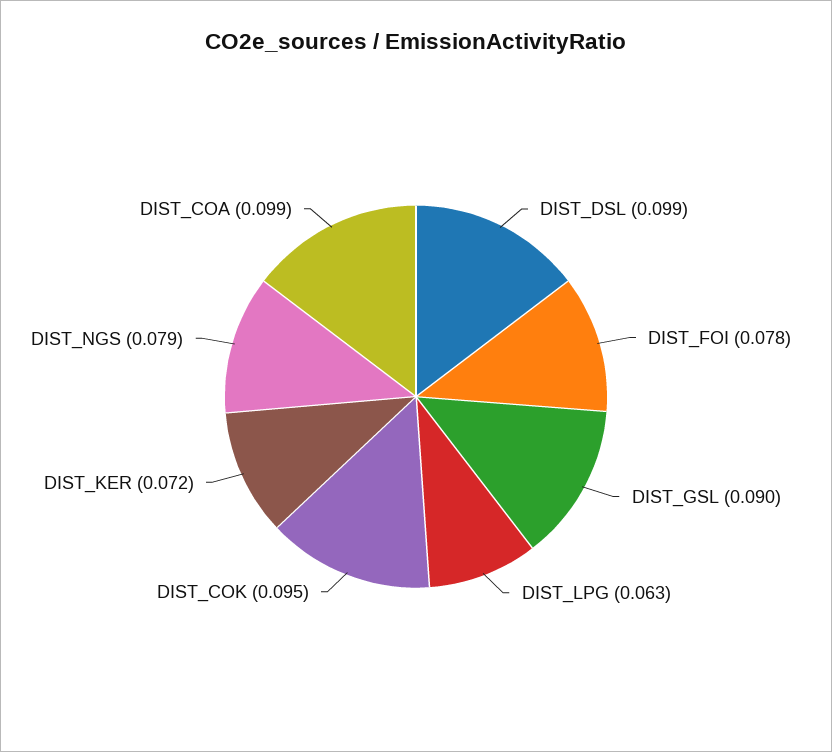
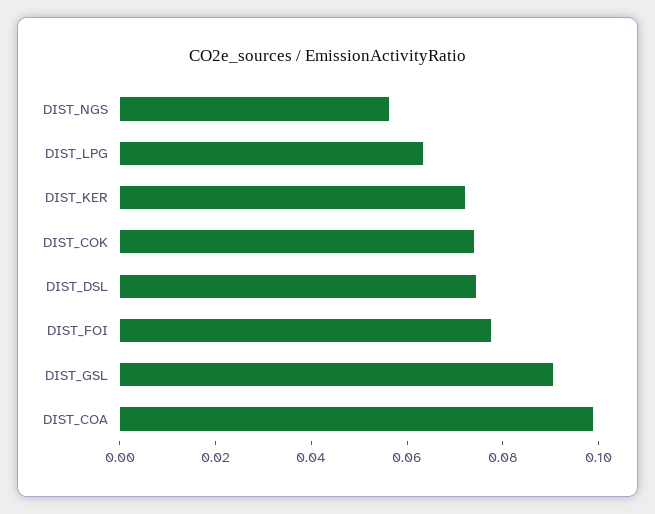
  {
-   "DIST_DSL": 0.099,
+   "DIST_DSL": 0.075,
    "DIST_FOI": 0.078,
    "DIST_GSL": 0.09,
    "DIST_LPG": 0.063,
-   "DIST_COK": 0.095,
+   "DIST_COK": 0.075,
    "DIST_KER": 0.072,
-   "DIST_NGS": 0.079,
+   "DIST_NGS": 0.055,
    "DIST_COA": 0.099
  }

